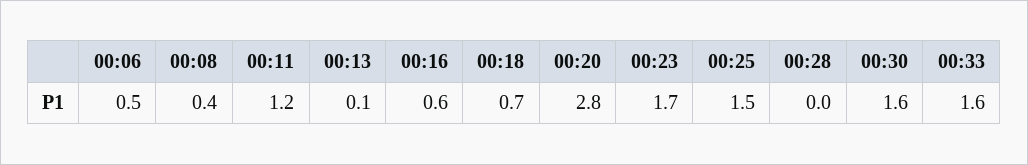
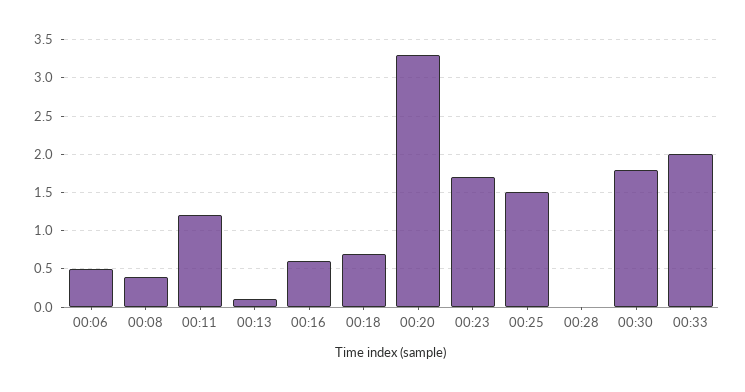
  {
    "00:06": 0.5,
    "00:08": 0.4,
    "00:11": 1.2,
    "00:13": 0.1,
    "00:16": 0.6,
    "00:18": 0.7,
-   "00:20": 2.8,
+   "00:20": 3.3,
    "00:23": 1.7,
    "00:25": 1.5,
    "00:28": 0,
-   "00:30": 1.6,
+   "00:30": 1.8,
-   "00:33": 1.6
+   "00:33": 2
  }

